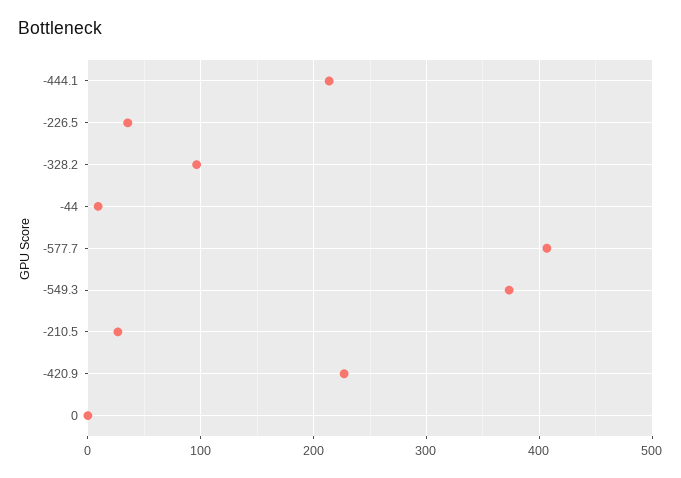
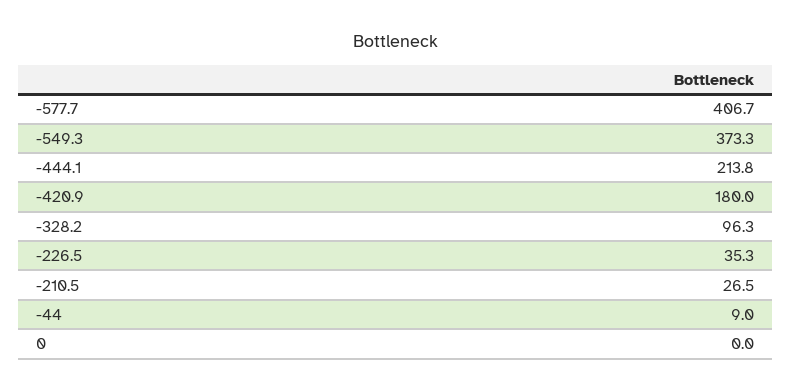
  {
    "-444.1": 213.8,
    "-226.5": 35.3,
    "-328.2": 96.3,
    "-44": 9,
    "-577.7": 406.7,
    "-549.3": 373.3,
    "-210.5": 26.5,
-   "-420.9": 230,
+   "-420.9": 180,
    "0": 0
  }

